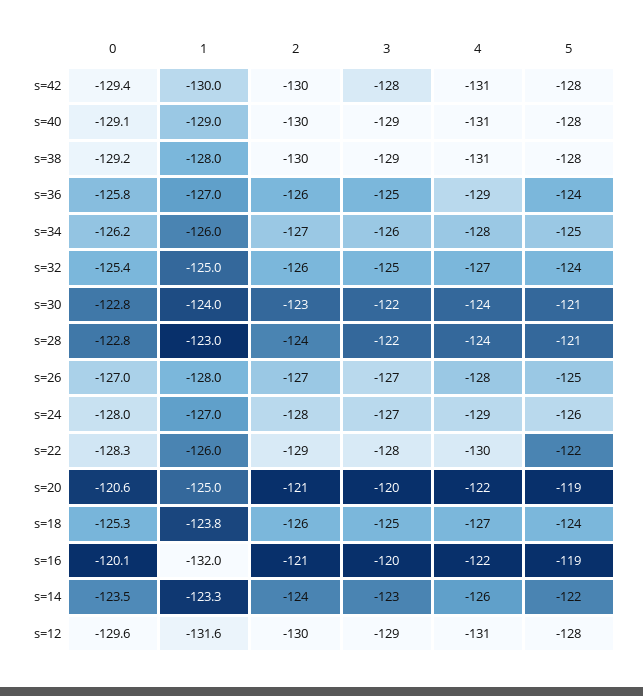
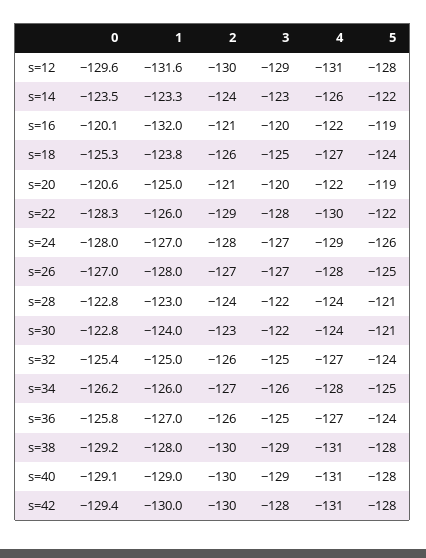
  {
    "0": {
      "s=42": -129.4,
      "s=40": -129.1,
      "s=38": -129.2,
      "s=36": -125.8,
      "s=34": -126.2,
      "s=32": -125.4,
      "s=30": -122.8,
      "s=28": -122.8,
      "s=26": -127,
      "s=24": -128,
      "s=22": -128.3,
      "s=20": -120.6,
      "s=18": -125.3,
      "s=16": -120.1,
      "s=14": -123.5,
      "s=12": -129.6
    },
    "1": {
      "s=42": -130,
      "s=40": -129,
      "s=38": -128,
      "s=36": -127,
      "s=34": -126,
      "s=32": -125,
      "s=30": -124,
      "s=28": -123,
      "s=26": -128,
      "s=24": -127,
      "s=22": -126,
      "s=20": -125,
      "s=18": -123.8,
      "s=16": -132,
      "s=14": -123.3,
      "s=12": -131.6
    },
    "2": {
      "s=42": -130,
      "s=40": -130,
      "s=38": -130,
      "s=36": -126,
      "s=34": -127,
      "s=32": -126,
      "s=30": -123,
      "s=28": -124,
      "s=26": -127,
      "s=24": -128,
      "s=22": -129,
      "s=20": -121,
      "s=18": -126,
      "s=16": -121,
      "s=14": -124,
      "s=12": -130
    },
    "3": {
      "s=42": -128,
      "s=40": -129,
      "s=38": -129,
      "s=36": -125,
      "s=34": -126,
      "s=32": -125,
      "s=30": -122,
      "s=28": -122,
      "s=26": -127,
      "s=24": -127,
      "s=22": -128,
      "s=20": -120,
      "s=18": -125,
      "s=16": -120,
      "s=14": -123,
      "s=12": -129
    },
    "4": {
      "s=42": -131,
      "s=40": -131,
      "s=38": -131,
-     "s=36": -129,
+     "s=36": -127,
      "s=34": -128,
      "s=32": -127,
      "s=30": -124,
      "s=28": -124,
      "s=26": -128,
      "s=24": -129,
      "s=22": -130,
      "s=20": -122,
      "s=18": -127,
      "s=16": -122,
      "s=14": -126,
      "s=12": -131
    },
    "5": {
      "s=42": -128,
      "s=40": -128,
      "s=38": -128,
      "s=36": -124,
      "s=34": -125,
      "s=32": -124,
      "s=30": -121,
      "s=28": -121,
      "s=26": -125,
      "s=24": -126,
      "s=22": -122,
      "s=20": -119,
      "s=18": -124,
      "s=16": -119,
      "s=14": -122,
      "s=12": -128
    }
  }

